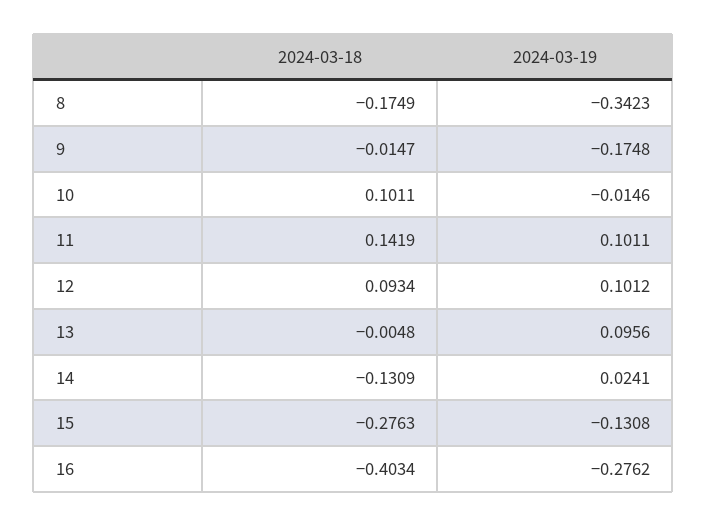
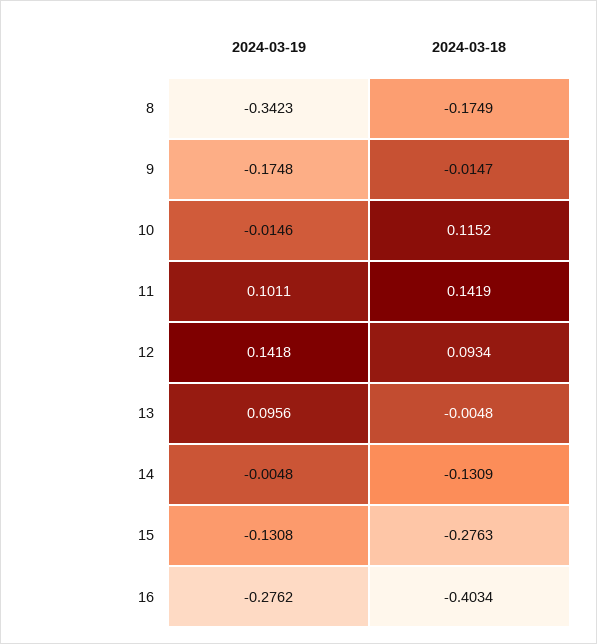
  {
    "2024-03-18": {
      "8": -0.1749,
      "9": -0.0147,
-     "10": 0.1011,
+     "10": 0.1152,
      "11": 0.1419,
      "12": 0.0934,
      "13": -0.0048,
      "14": -0.1309,
      "15": -0.2763,
      "16": -0.4034
    },
    "2024-03-19": {
      "8": -0.3423,
      "9": -0.1748,
      "10": -0.0146,
      "11": 0.1011,
-     "12": 0.1012,
+     "12": 0.1418,
      "13": 0.0956,
-     "14": 0.0241,
+     "14": -0.0048,
      "15": -0.1308,
      "16": -0.2762
    }
  }

